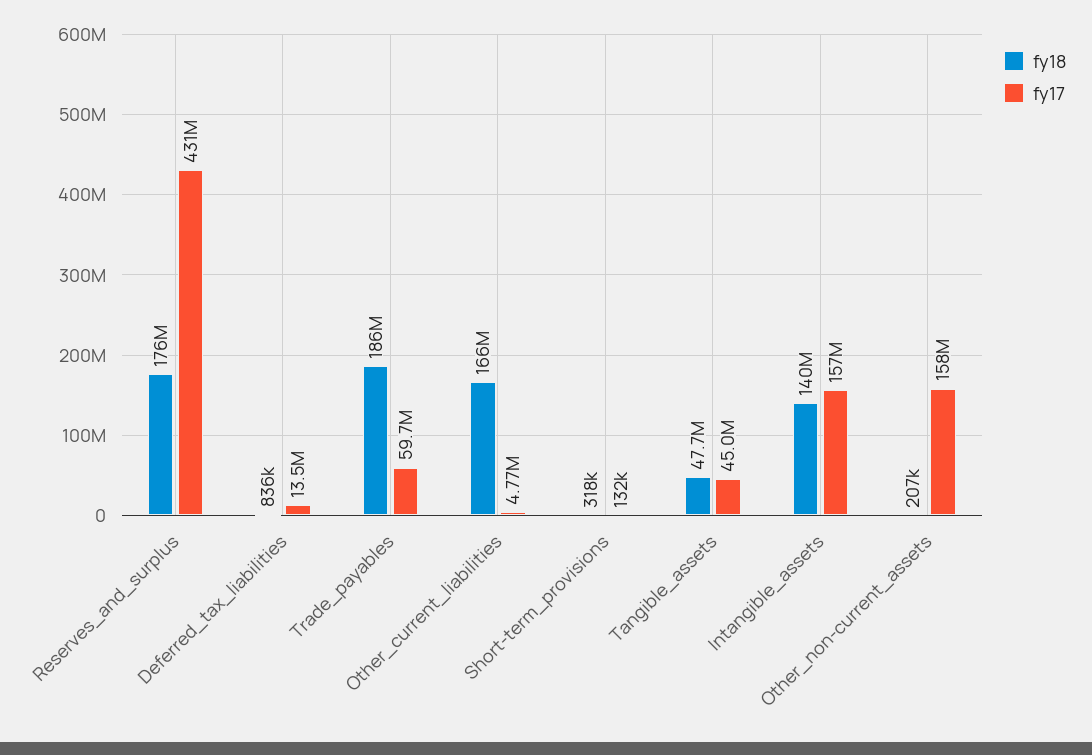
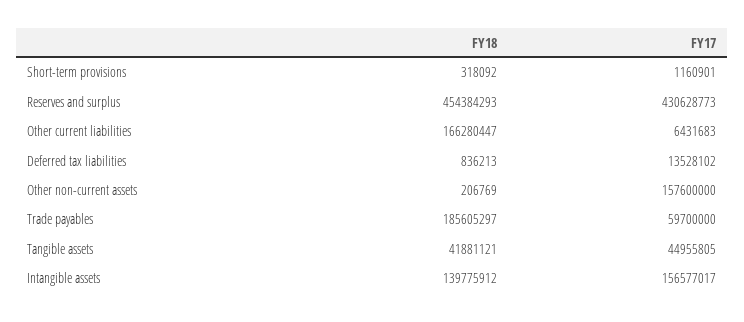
  {
    "fy18": {
-     "Reserves_and_surplus": 176000000,
+     "Reserves_and_surplus": 454384293,
      "Deferred_tax_liabilities": 836213,
      "Trade_payables": 185605297,
      "Other_current_liabilities": 166280447,
      "Short-term_provisions": 318092,
-     "Tangible_assets": 47700000,
+     "Tangible_assets": 41881121,
      "Intangible_assets": 139775912,
      "Other_non-current_assets": 206769
    },
    "fy17": {
      "Reserves_and_surplus": 430628773,
      "Deferred_tax_liabilities": 13528102,
      "Trade_payables": 59700000,
-     "Other_current_liabilities": 4770000,
+     "Other_current_liabilities": 6431683,
-     "Short-term_provisions": 132000,
+     "Short-term_provisions": 1160901,
      "Tangible_assets": 44955805,
      "Intangible_assets": 156577017,
      "Other_non-current_assets": 157600000
    }
  }

